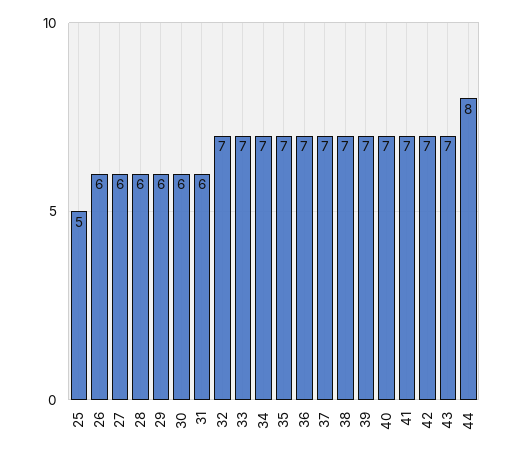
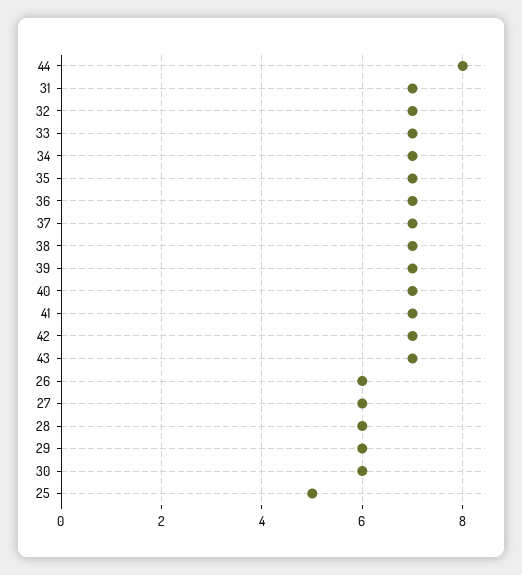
  {
    "25": 5,
    "26": 6,
    "27": 6,
    "28": 6,
    "29": 6,
    "30": 6,
-   "31": 6,
+   "31": 7,
    "32": 7,
    "33": 7,
    "34": 7,
    "35": 7,
    "36": 7,
    "37": 7,
    "38": 7,
    "39": 7,
    "40": 7,
    "41": 7,
    "42": 7,
    "43": 7,
    "44": 8
  }

